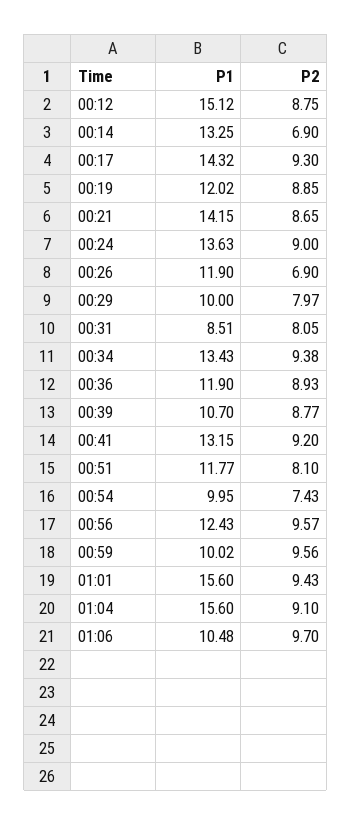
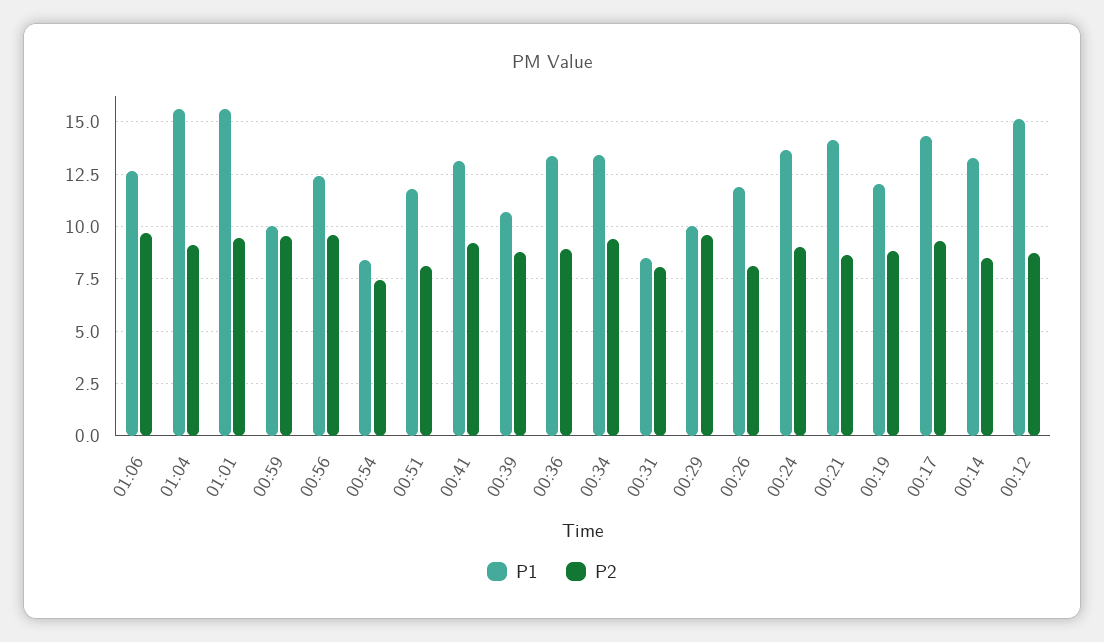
  {
    "P1": {
      "00:12": 15.12,
      "00:14": 13.25,
      "00:17": 14.32,
      "00:19": 12.02,
      "00:21": 14.15,
      "00:24": 13.63,
      "00:26": 11.9,
      "00:29": 10,
      "00:31": 8.51,
      "00:34": 13.43,
-     "00:36": 11.9,
+     "00:36": 13.5,
      "00:39": 10.7,
      "00:41": 13.15,
      "00:51": 11.77,
-     "00:54": 9.95,
+     "00:54": 8.5,
      "00:56": 12.43,
      "00:59": 10.02,
      "01:01": 15.6,
      "01:04": 15.6,
-     "01:06": 10.48
+     "01:06": 12.5
    },
    "P2": {
      "00:12": 8.75,
-     "00:14": 6.9,
+     "00:14": 8.5,
      "00:17": 9.3,
      "00:19": 8.85,
      "00:21": 8.65,
      "00:24": 9,
-     "00:26": 6.9,
+     "00:26": 8,
-     "00:29": 7.97,
+     "00:29": 9.5,
      "00:31": 8.05,
      "00:34": 9.38,
      "00:36": 8.93,
      "00:39": 8.77,
      "00:41": 9.2,
      "00:51": 8.1,
      "00:54": 7.43,
      "00:56": 9.57,
      "00:59": 9.56,
      "01:01": 9.43,
      "01:04": 9.1,
      "01:06": 9.7
    }
  }

